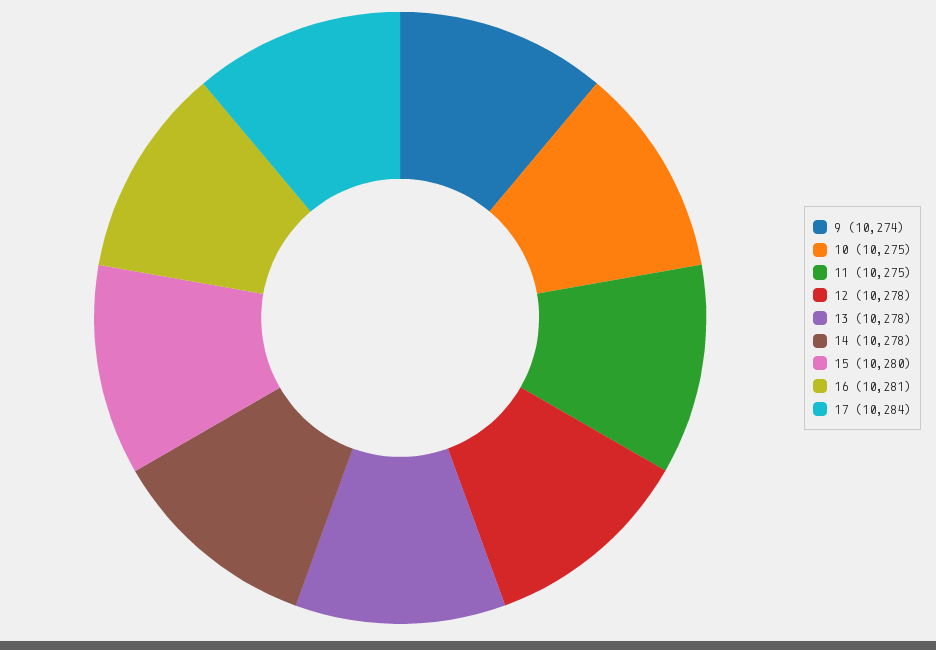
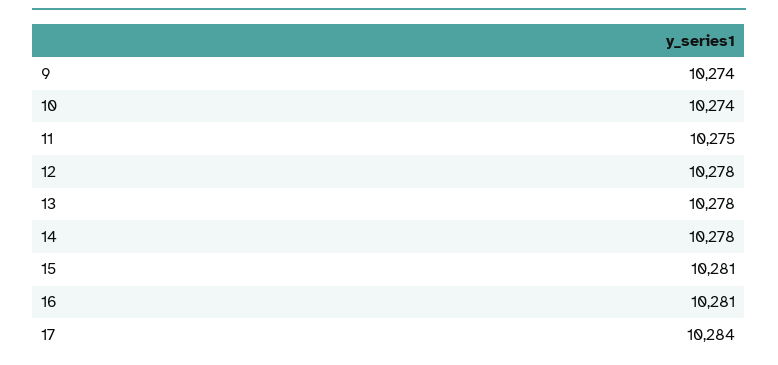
  {
    "9": 10274,
-   "10": 10275,
+   "10": 10274,
    "11": 10275,
    "12": 10278,
    "13": 10278,
    "14": 10278,
-   "15": 10280,
+   "15": 10281,
    "16": 10281,
    "17": 10284
  }

